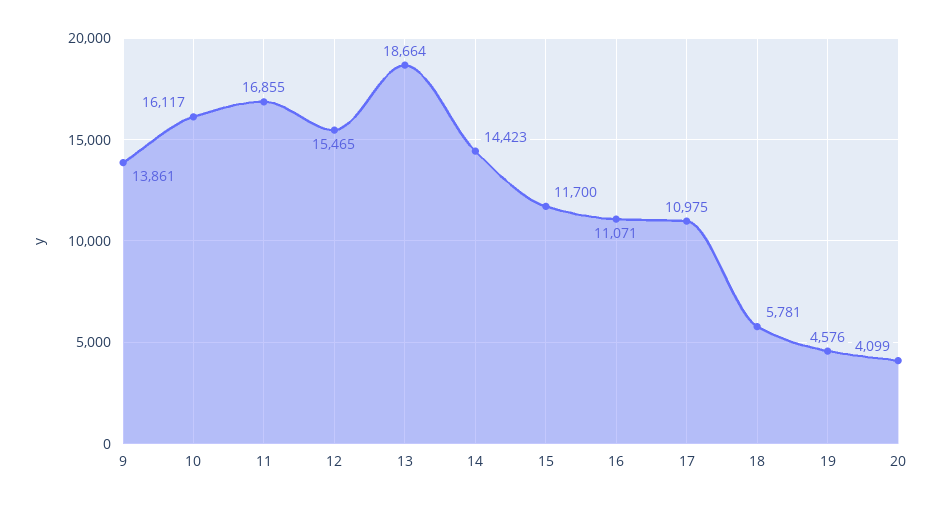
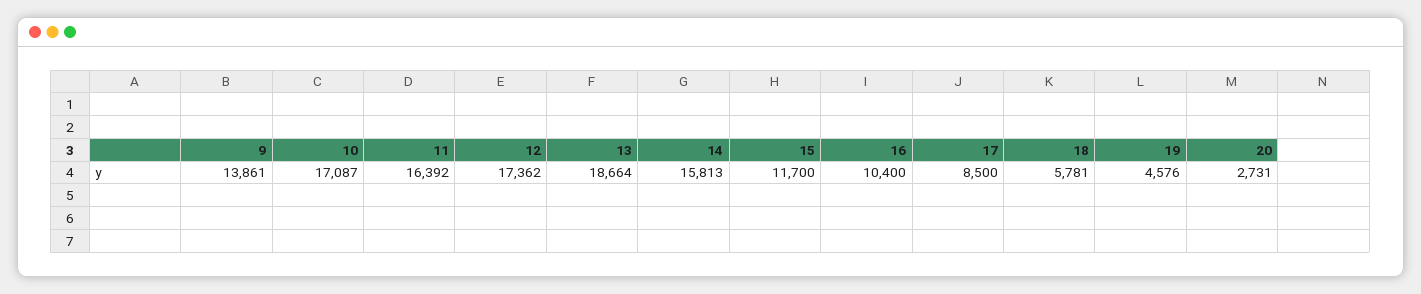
  {
    "9": 13861,
-   "10": 16117,
+   "10": 17087,
-   "11": 16855,
+   "11": 16392,
-   "12": 15465,
+   "12": 17362,
    "13": 18664,
-   "14": 14423,
+   "14": 15813,
    "15": 11700,
-   "16": 11071,
+   "16": 10400,
-   "17": 10975,
+   "17": 8500,
    "18": 5781,
    "19": 4576,
-   "20": 4099
+   "20": 2731
  }

